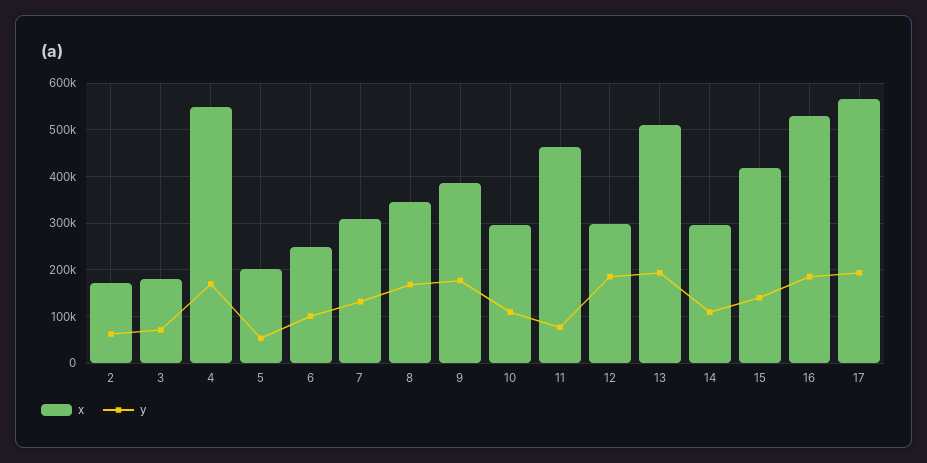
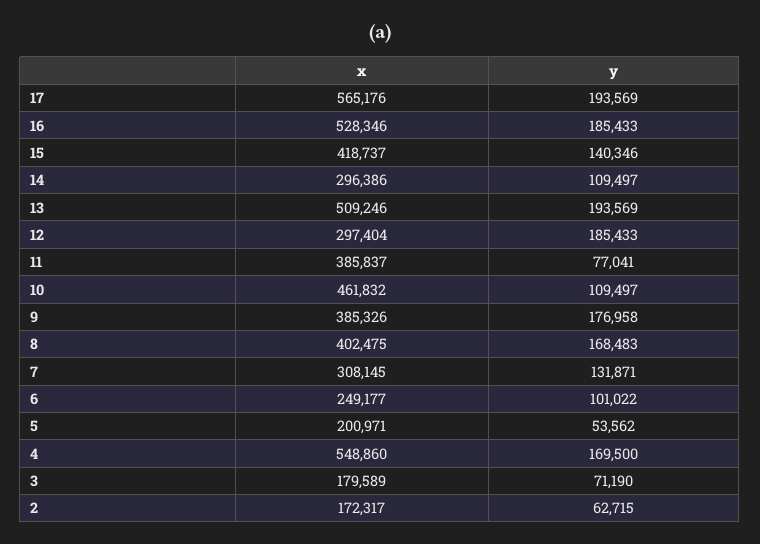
  {
    "x": {
      "2": 172317,
      "3": 179589,
      "4": 548860,
      "5": 200971,
      "6": 249177,
      "7": 308145,
-     "8": 340000,
+     "8": 402475,
      "9": 385326,
-     "10": 300000,
+     "10": 461832,
-     "11": 460000,
+     "11": 385837,
      "12": 297404,
      "13": 509246,
      "14": 296386,
      "15": 418737,
      "16": 528346,
      "17": 565176
    },
    "y": {
      "2": 62715,
      "3": 71190,
      "4": 169500,
      "5": 53562,
      "6": 101022,
      "7": 131871,
      "8": 168483,
      "9": 176958,
      "10": 109497,
      "11": 77041,
      "12": 185433,
      "13": 193569,
      "14": 109497,
      "15": 140346,
      "16": 185433,
      "17": 193569
    }
  }

